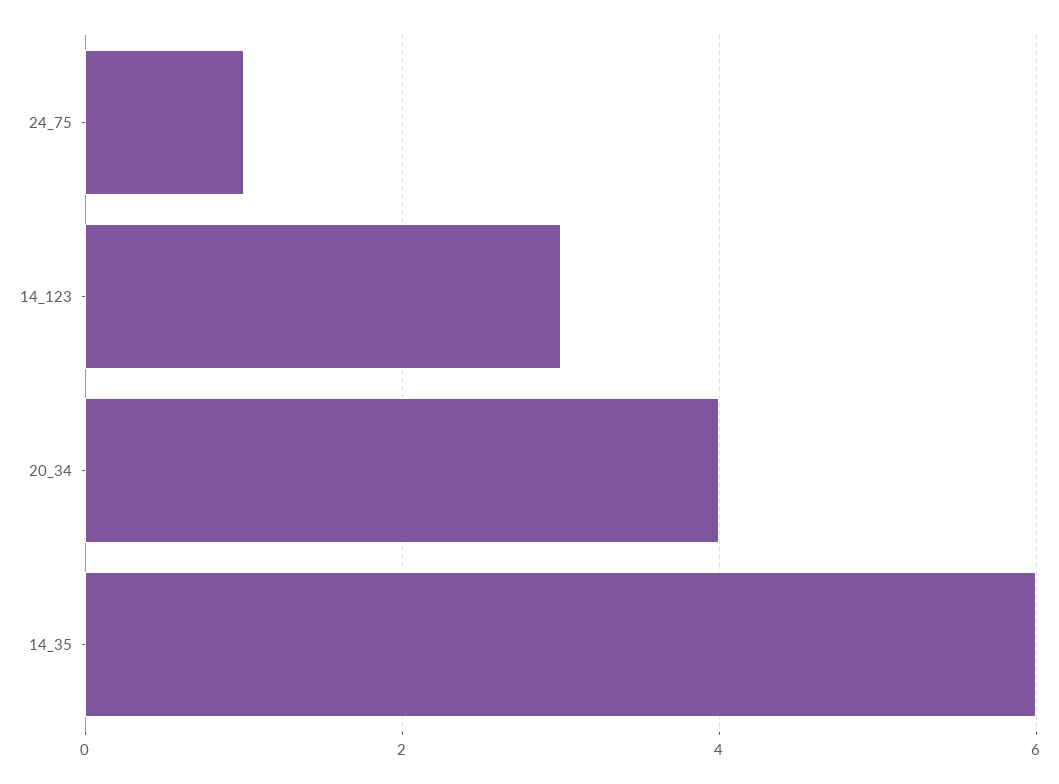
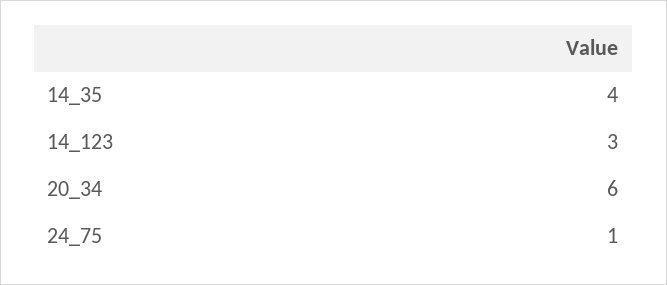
  {
    "24_75": 1,
    "14_123": 3,
-   "20_34": 4,
+   "20_34": 6,
-   "14_35": 6
+   "14_35": 4
  }

